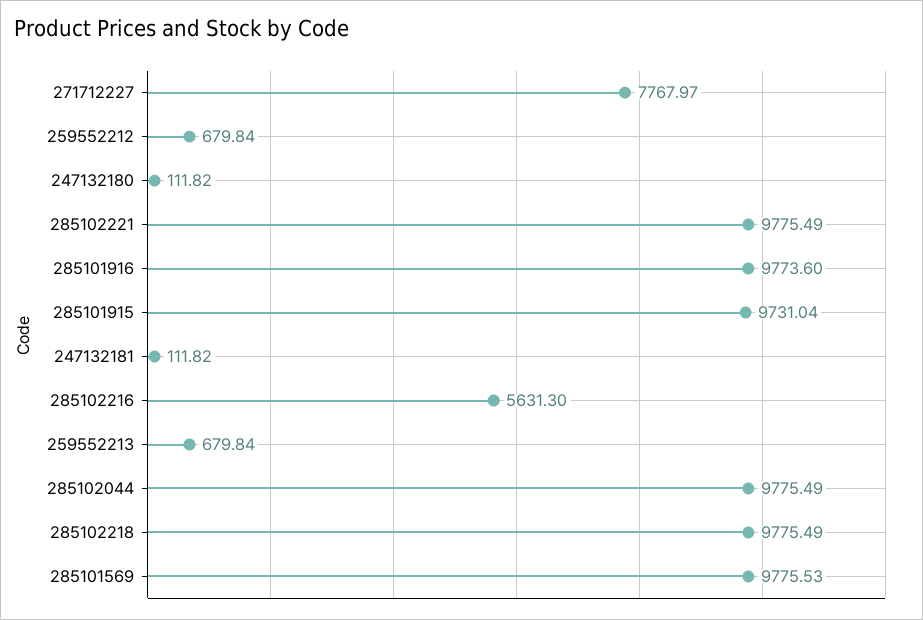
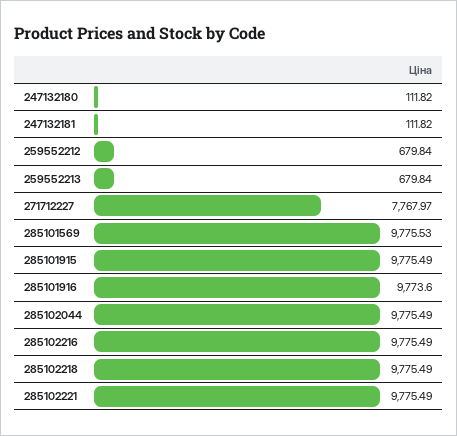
  {
    "271712227": 7767.97,
    "259552212": 679.84,
    "247132180": 111.82,
    "285102221": 9775.49,
    "285101916": 9773.6,
-   "285101915": 9731.04,
+   "285101915": 9775.49,
    "247132181": 111.82,
-   "285102216": 5631.3,
+   "285102216": 9775.49,
    "259552213": 679.84,
    "285102044": 9775.49,
    "285102218": 9775.49,
    "285101569": 9775.53
  }

